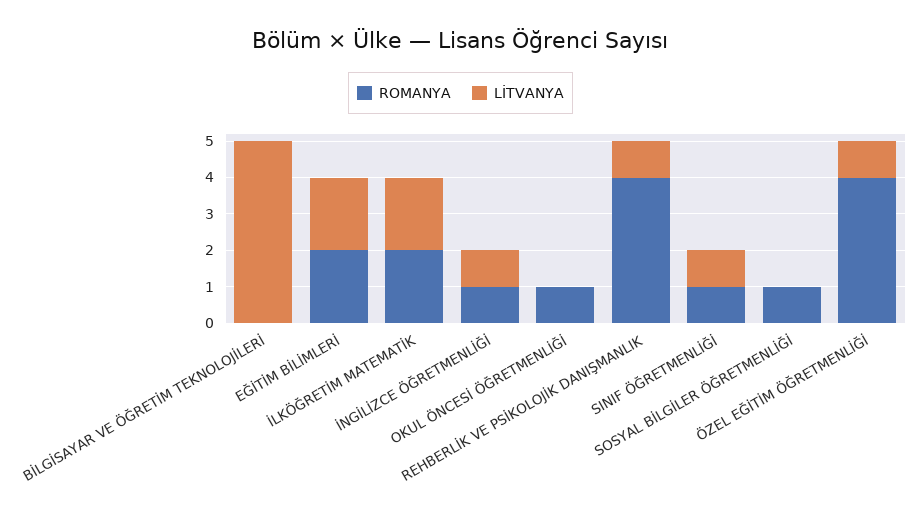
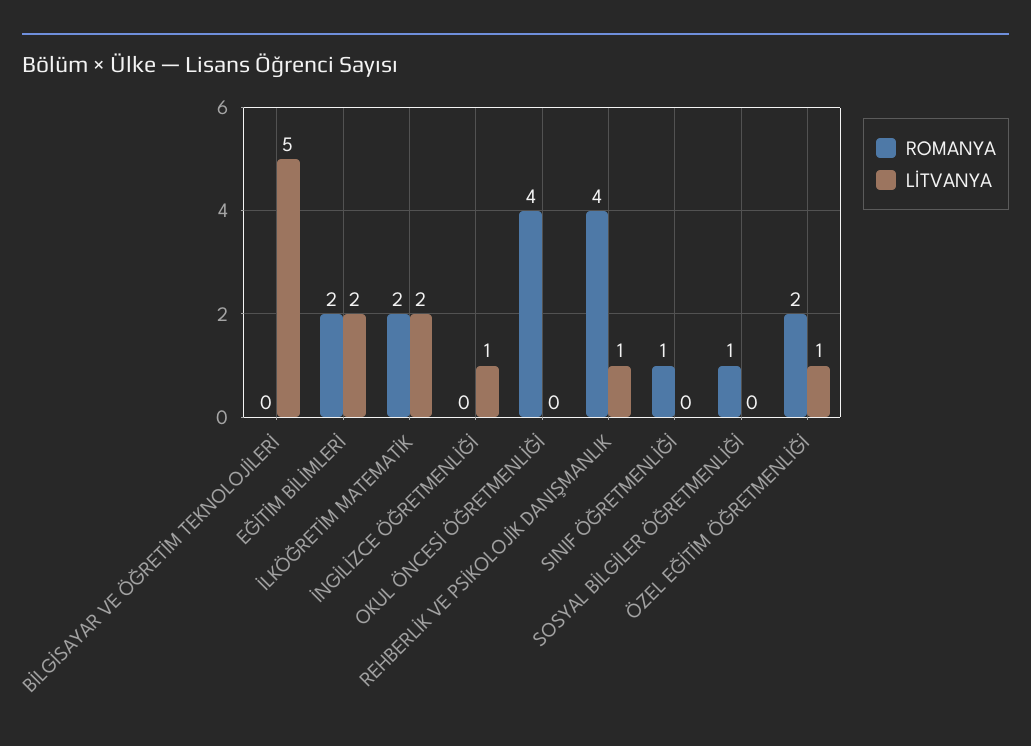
  {
    "ROMANYA": {
      "BİLGİSAYAR VE ÖĞRETİM TEKNOLOJİLERİ": 0,
      "EĞİTİM BİLİMLERİ": 2,
      "İLKÖĞRETİM MATEMATİK": 2,
-     "İNGİLİZCE ÖĞRETMENLİĞİ": 1,
+     "İNGİLİZCE ÖĞRETMENLİĞİ": 0,
-     "OKUL ÖNCESİ ÖĞRETMENLİĞİ": 1,
+     "OKUL ÖNCESİ ÖĞRETMENLİĞİ": 4,
      "REHBERLİK VE PSİKOLOJİK DANIŞMANLIK": 4,
      "SINIF ÖĞRETMENLİĞİ": 1,
      "SOSYAL BİLGİLER ÖĞRETMENLİĞİ": 1,
-     "ÖZEL EĞİTİM ÖĞRETMENLİĞİ": 4
+     "ÖZEL EĞİTİM ÖĞRETMENLİĞİ": 2
    },
    "LİTVANYA": {
      "BİLGİSAYAR VE ÖĞRETİM TEKNOLOJİLERİ": 5,
      "EĞİTİM BİLİMLERİ": 2,
      "İLKÖĞRETİM MATEMATİK": 2,
      "İNGİLİZCE ÖĞRETMENLİĞİ": 1,
      "OKUL ÖNCESİ ÖĞRETMENLİĞİ": 0,
      "REHBERLİK VE PSİKOLOJİK DANIŞMANLIK": 1,
-     "SINIF ÖĞRETMENLİĞİ": 1,
+     "SINIF ÖĞRETMENLİĞİ": 0,
      "SOSYAL BİLGİLER ÖĞRETMENLİĞİ": 0,
      "ÖZEL EĞİTİM ÖĞRETMENLİĞİ": 1
    }
  }

